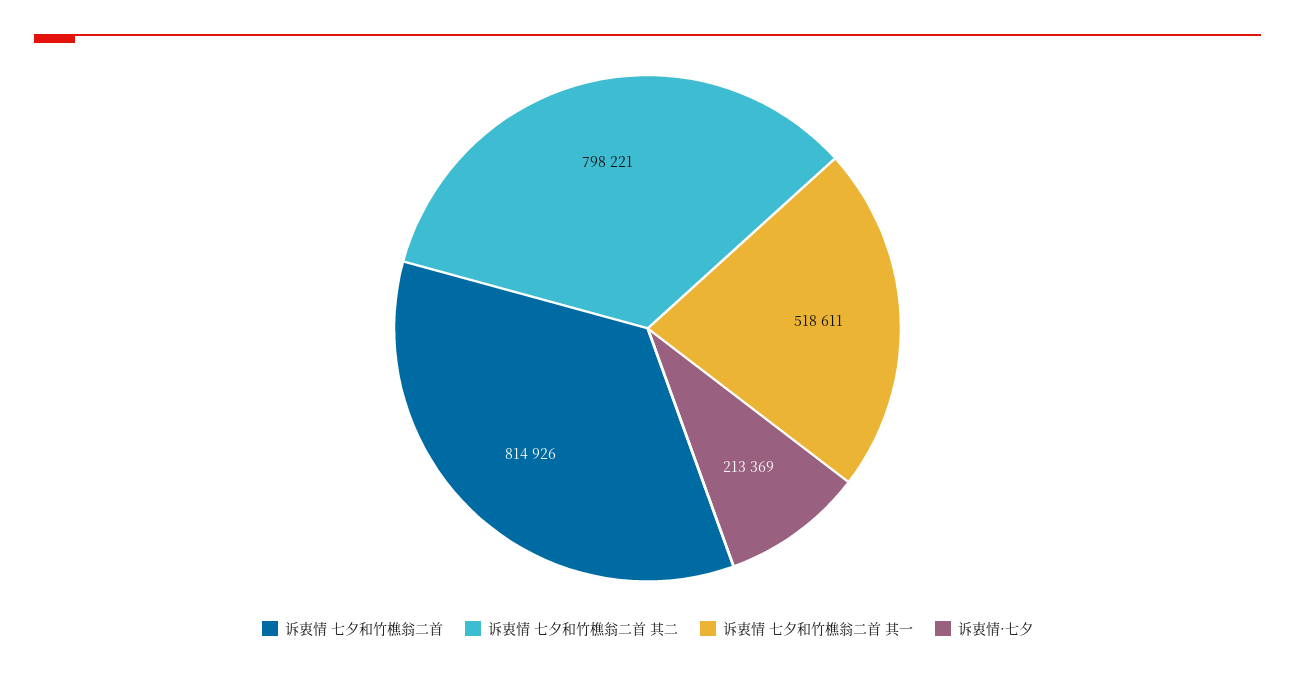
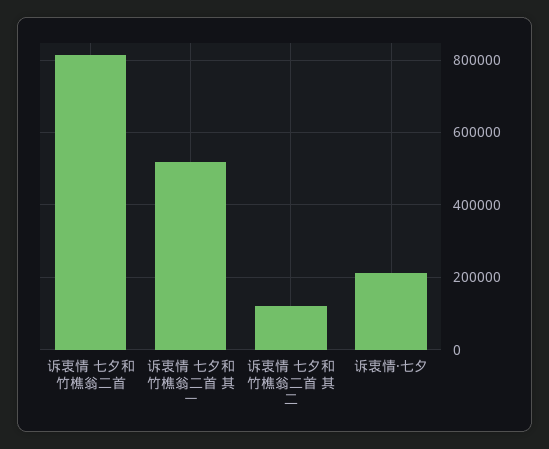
  {
    "诉衷情 七夕和竹樵翁二首": 814926,
-   "诉衷情 七夕和竹樵翁二首 其二": 798221,
+   "诉衷情 七夕和竹樵翁二首 其二": 120000,
    "诉衷情 七夕和竹樵翁二首 其一": 518611,
    "诉衷情·七夕": 213369
  }

